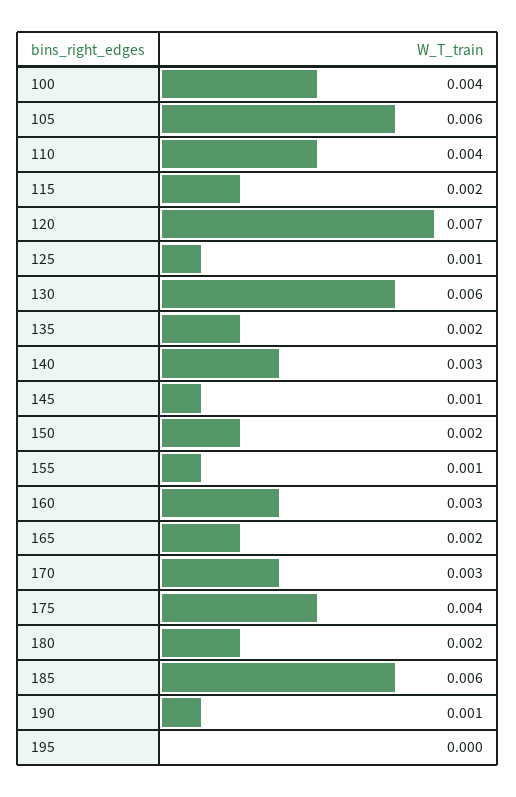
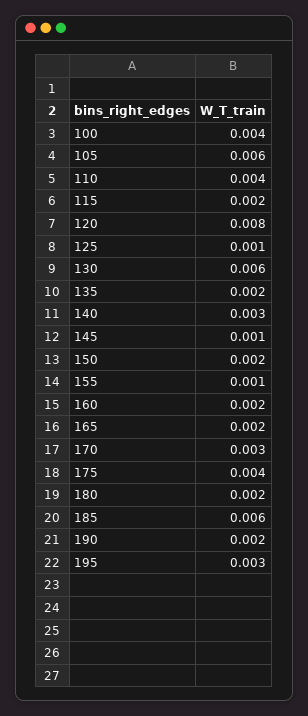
  {
    "100": 0.004,
    "105": 0.006,
    "110": 0.004,
    "115": 0.002,
-   "120": 0.007,
+   "120": 0.008,
    "125": 0.001,
    "130": 0.006,
    "135": 0.002,
    "140": 0.003,
    "145": 0.001,
    "150": 0.002,
    "155": 0.001,
-   "160": 0.003,
+   "160": 0.002,
    "165": 0.002,
    "170": 0.003,
    "175": 0.004,
    "180": 0.002,
    "185": 0.006,
-   "190": 0.001,
+   "190": 0.002,
-   "195": 0
+   "195": 0.003
  }

